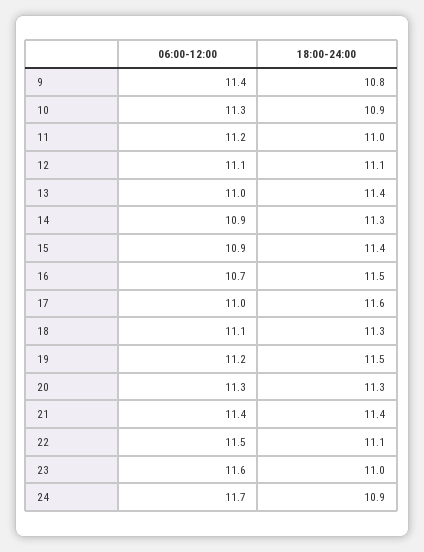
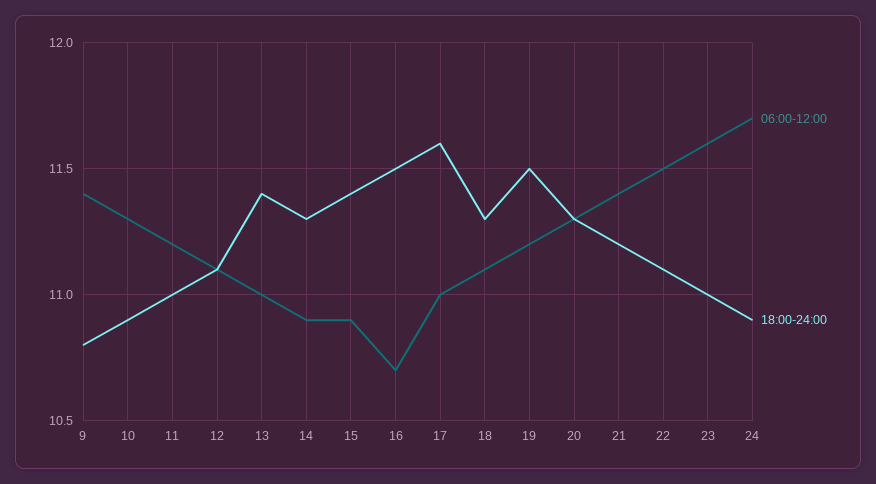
  {
    "06:00-12:00": {
      "9": 11.4,
      "10": 11.3,
      "11": 11.2,
      "12": 11.1,
      "13": 11,
      "14": 10.9,
      "15": 10.9,
      "16": 10.7,
      "17": 11,
      "18": 11.1,
      "19": 11.2,
      "20": 11.3,
      "21": 11.4,
      "22": 11.5,
      "23": 11.6,
      "24": 11.7
    },
    "18:00-24:00": {
      "9": 10.8,
      "10": 10.9,
      "11": 11,
      "12": 11.1,
      "13": 11.4,
      "14": 11.3,
      "15": 11.4,
      "16": 11.5,
      "17": 11.6,
      "18": 11.3,
      "19": 11.5,
      "20": 11.3,
-     "21": 11.4,
+     "21": 11.2,
      "22": 11.1,
      "23": 11,
      "24": 10.9
    }
  }

